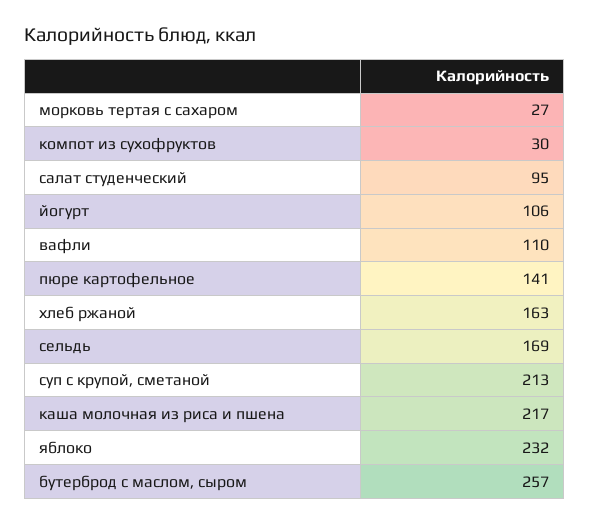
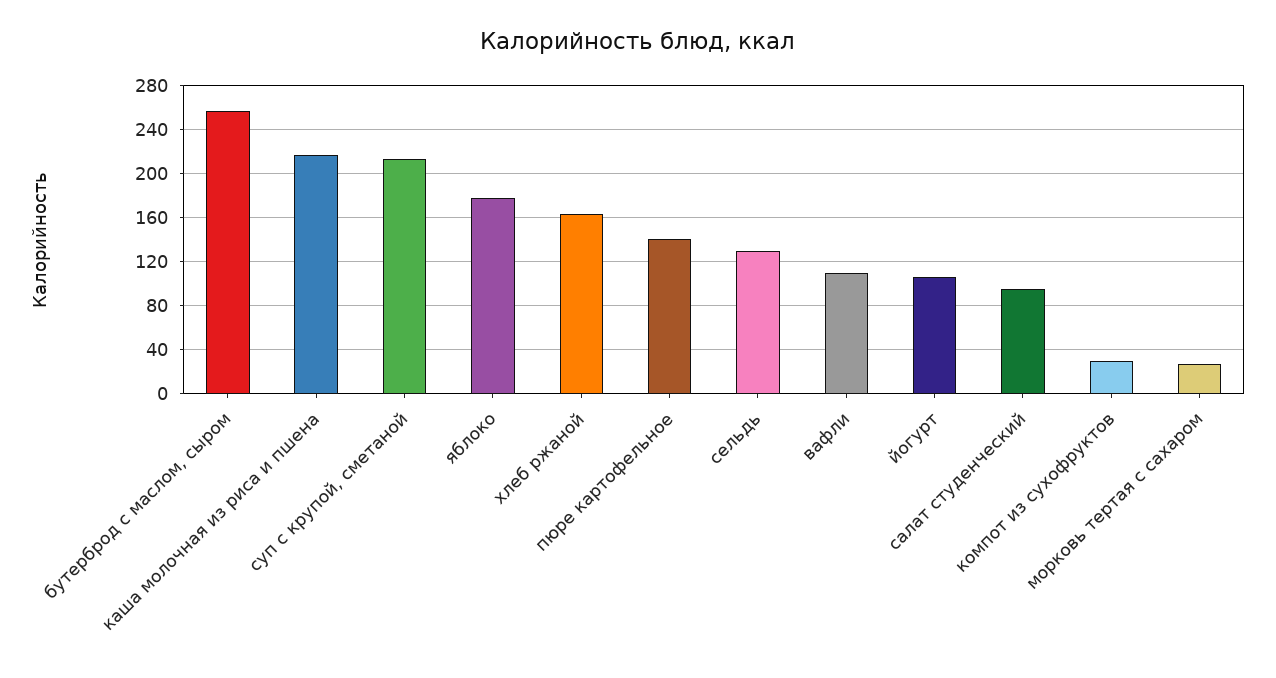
  {
    "морковь тертая с сахаром": 27,
    "компот из сухофруктов": 30,
    "салат студенческий": 95,
    "йогурт": 106,
    "вафли": 110,
    "пюре картофельное": 141,
    "хлеб ржаной": 163,
-   "сельдь": 169,
+   "сельдь": 130,
    "суп с крупой, сметаной": 213,
    "каша молочная из риса и пшена": 217,
-   "яблоко": 232,
+   "яблоко": 180,
    "бутерброд с маслом, сыром": 257
  }

